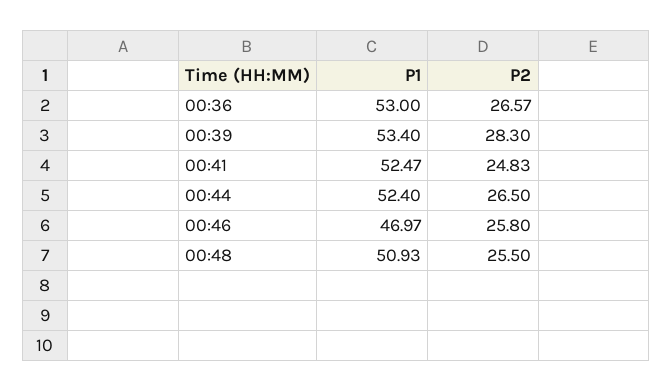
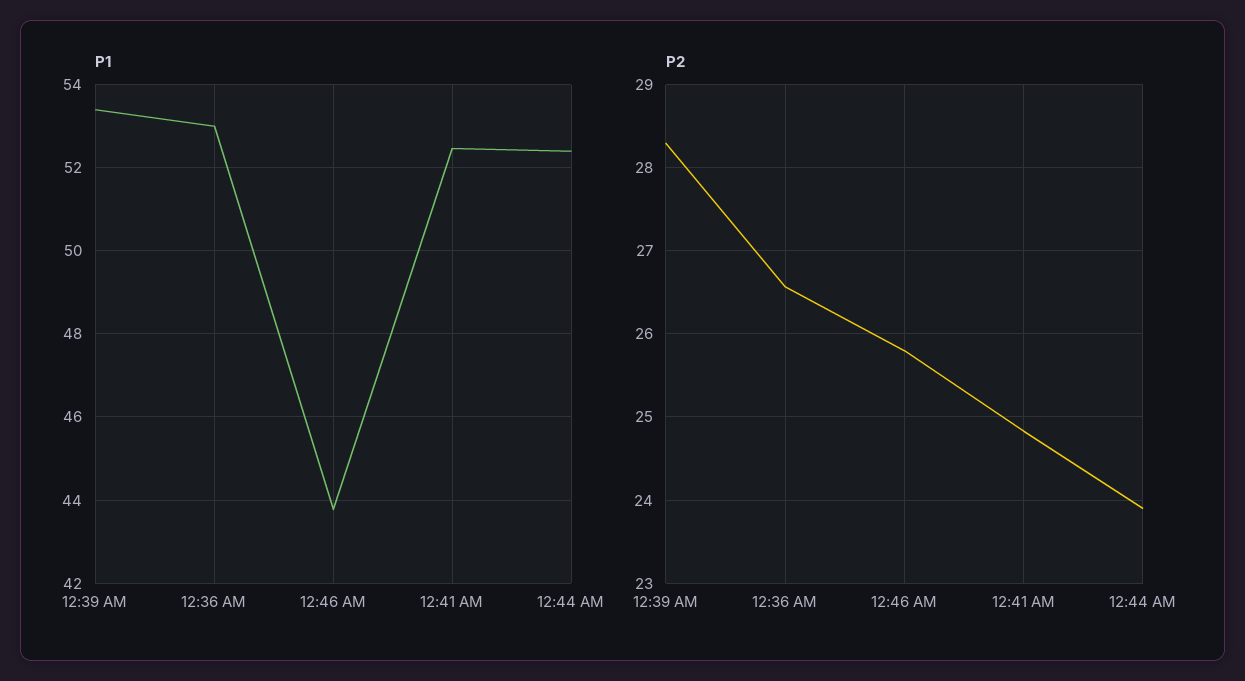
  {
    "P1": {
      "00:36": 53,
      "00:39": 53.4,
      "00:41": 52.47,
      "00:44": 52.4,
-     "00:46": 46.97,
+     "00:46": 43.8
-     "00:48": 50.93
    },
    "P2": {
      "00:36": 26.57,
      "00:39": 28.3,
      "00:41": 24.83,
-     "00:44": 26.5,
+     "00:44": 23.9,
-     "00:46": 25.8,
+     "00:46": 25.8
-     "00:48": 25.5
    }
  }

